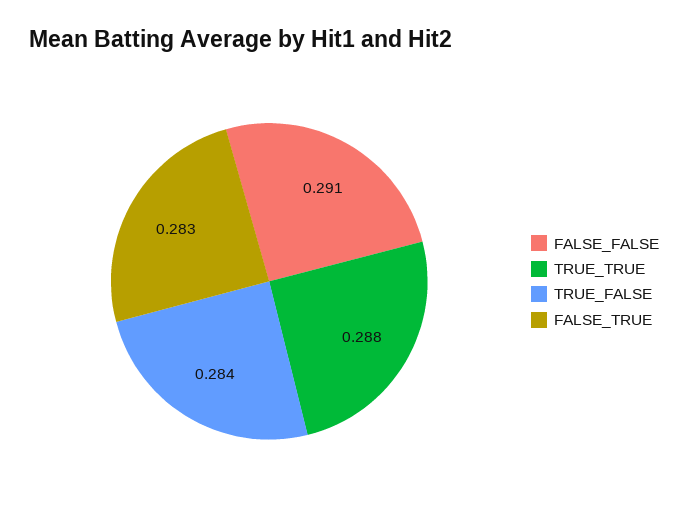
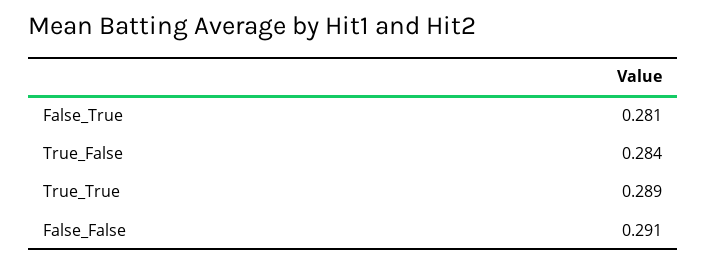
  {
    "FALSE_FALSE": 0.291,
-   "TRUE_TRUE": 0.288,
+   "TRUE_TRUE": 0.289,
    "TRUE_FALSE": 0.284,
-   "FALSE_TRUE": 0.283
+   "FALSE_TRUE": 0.281
  }

